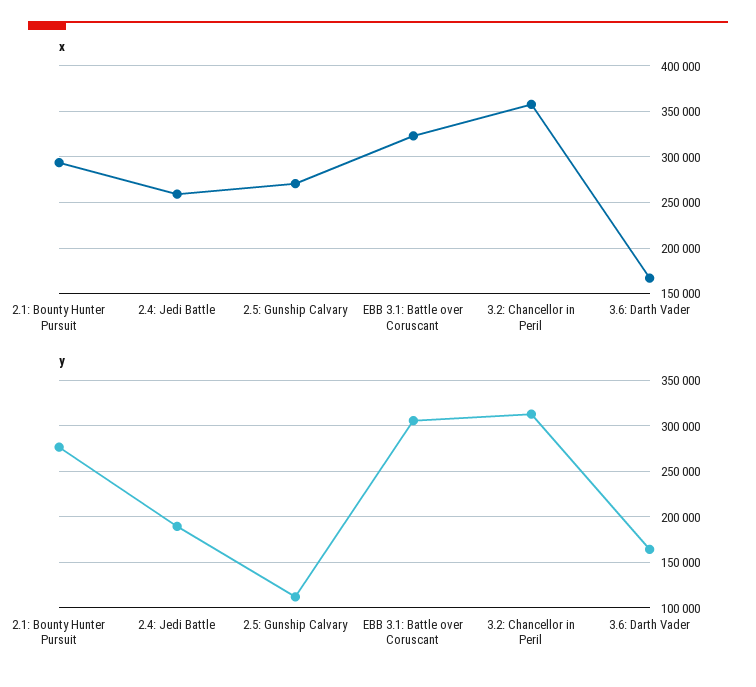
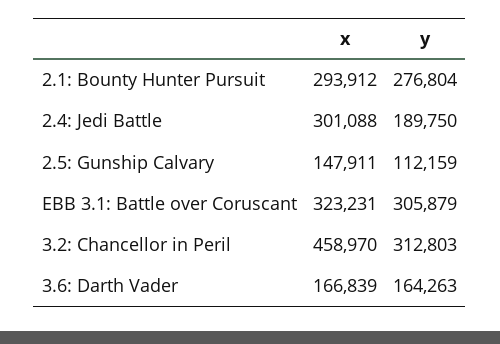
  {
    "x": {
      "2.1: Bounty Hunter Pursuit": 293912,
-     "2.4: Jedi Battle": 260000,
+     "2.4: Jedi Battle": 301088,
-     "2.5: Gunship Calvary": 270000,
+     "2.5: Gunship Calvary": 147911,
      "EBB 3.1: Battle over Coruscant": 323231,
-     "3.2: Chancellor in Peril": 360000,
+     "3.2: Chancellor in Peril": 458970,
      "3.6: Darth Vader": 166839
    },
    "y": {
      "2.1: Bounty Hunter Pursuit": 276804,
      "2.4: Jedi Battle": 189750,
      "2.5: Gunship Calvary": 112159,
      "EBB 3.1: Battle over Coruscant": 305879,
      "3.2: Chancellor in Peril": 312803,
      "3.6: Darth Vader": 164263
    }
  }

